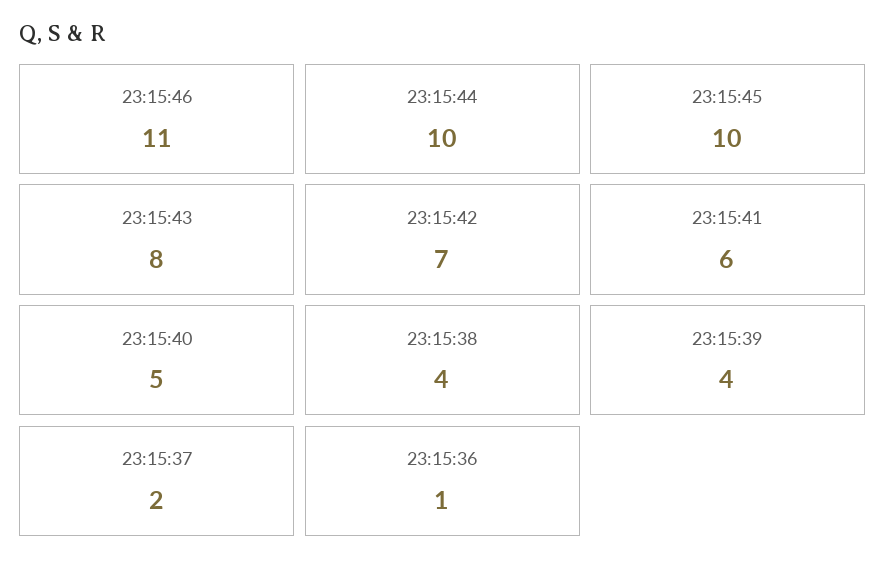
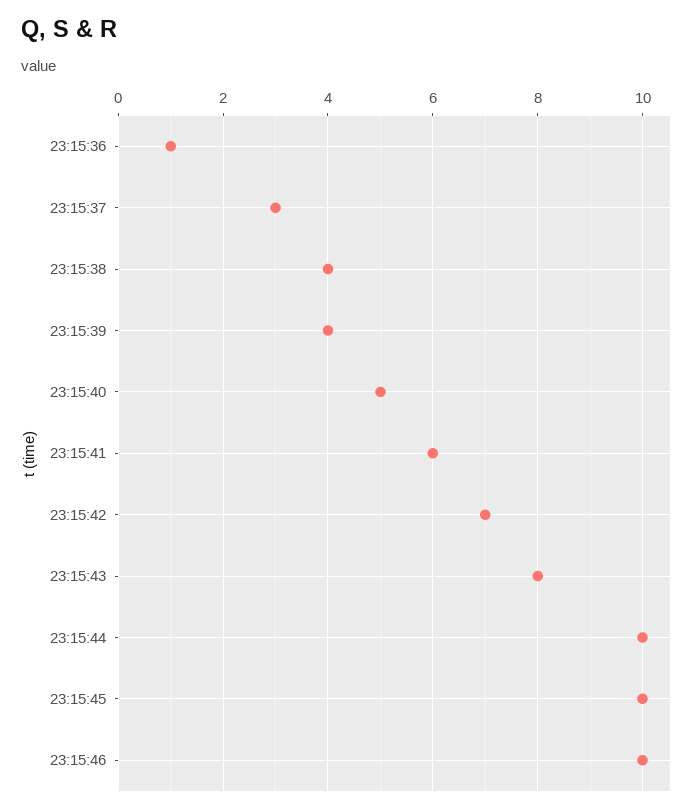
  {
-   "23:15:46": 11,
+   "23:15:46": 10,
    "23:15:44": 10,
    "23:15:45": 10,
    "23:15:43": 8,
    "23:15:42": 7,
    "23:15:41": 6,
    "23:15:40": 5,
    "23:15:38": 4,
    "23:15:39": 4,
-   "23:15:37": 2,
+   "23:15:37": 3,
    "23:15:36": 1
  }

